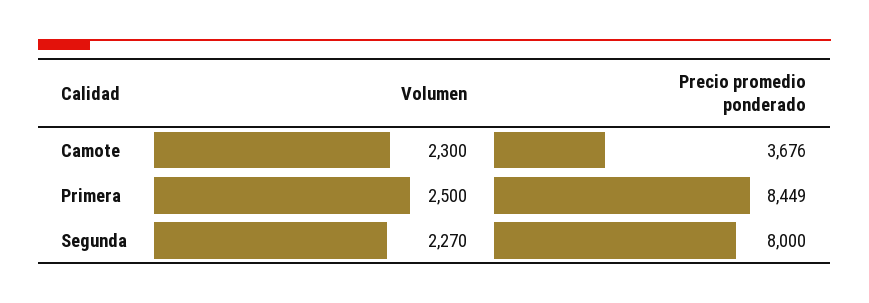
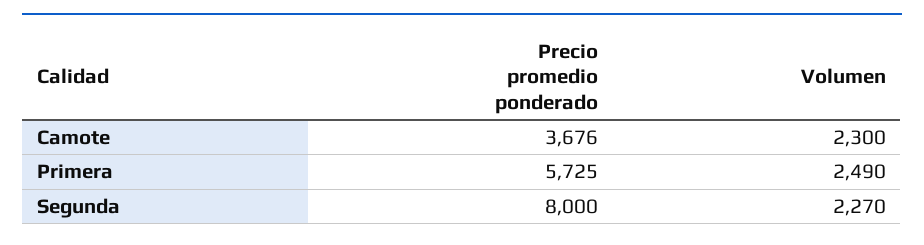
  {
    "Volumen": {
      "Camote": 2300,
-     "Primera": 2500,
+     "Primera": 2490,
      "Segunda": 2270
    },
    "Precio promedio ponderado": {
      "Camote": 3676,
-     "Primera": 8449,
+     "Primera": 5725,
      "Segunda": 8000
    }
  }

